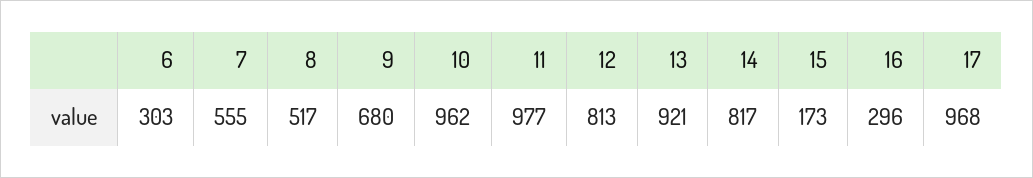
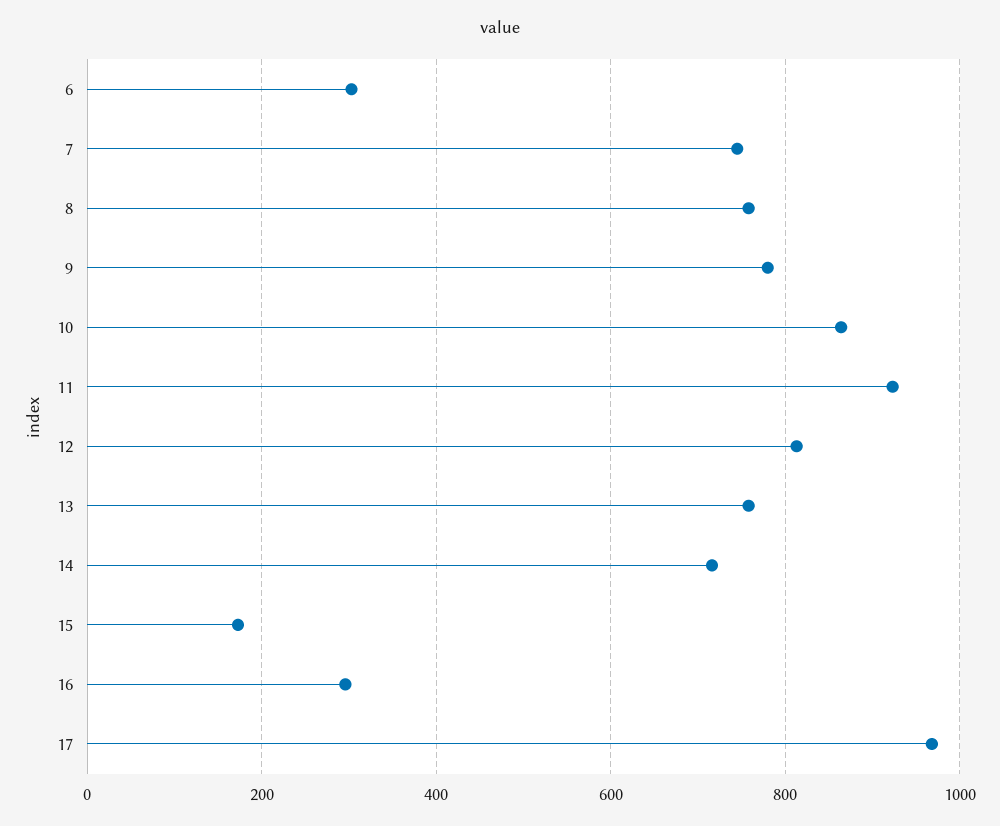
  {
    "6": 303,
-   "7": 555,
+   "7": 740,
-   "8": 517,
+   "8": 760,
-   "9": 680,
+   "9": 780,
-   "10": 962,
+   "10": 860,
-   "11": 977,
+   "11": 920,
    "12": 813,
-   "13": 921,
+   "13": 760,
-   "14": 817,
+   "14": 720,
    "15": 173,
    "16": 296,
    "17": 968
  }

